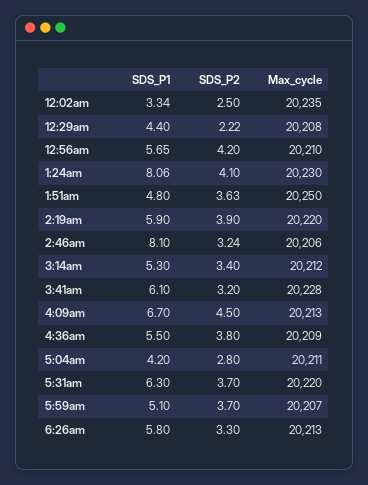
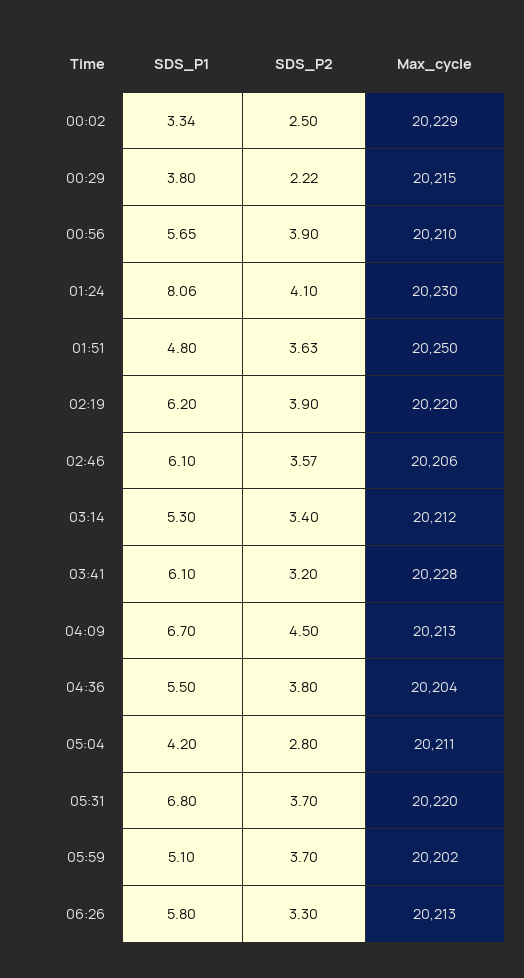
  {
    "SDS_P1": {
      "12:02am": 3.34,
-     "12:29am": 4.4,
+     "12:29am": 3.8,
      "12:56am": 5.65,
      "1:24am": 8.06,
      "1:51am": 4.8,
-     "2:19am": 5.9,
+     "2:19am": 6.2,
-     "2:46am": 8.1,
+     "2:46am": 6.1,
      "3:14am": 5.3,
      "3:41am": 6.1,
      "4:09am": 6.7,
      "4:36am": 5.5,
      "5:04am": 4.2,
-     "5:31am": 6.3,
+     "5:31am": 6.8,
      "5:59am": 5.1,
      "6:26am": 5.8
    },
    "SDS_P2": {
      "12:02am": 2.5,
      "12:29am": 2.22,
-     "12:56am": 4.2,
+     "12:56am": 3.9,
      "1:24am": 4.1,
      "1:51am": 3.63,
      "2:19am": 3.9,
-     "2:46am": 3.24,
+     "2:46am": 3.57,
      "3:14am": 3.4,
      "3:41am": 3.2,
      "4:09am": 4.5,
      "4:36am": 3.8,
      "5:04am": 2.8,
      "5:31am": 3.7,
      "5:59am": 3.7,
      "6:26am": 3.3
    },
    "Max_cycle": {
-     "12:02am": 20235,
+     "12:02am": 20229,
-     "12:29am": 20208,
+     "12:29am": 20215,
      "12:56am": 20210,
      "1:24am": 20230,
      "1:51am": 20250,
      "2:19am": 20220,
      "2:46am": 20206,
      "3:14am": 20212,
      "3:41am": 20228,
      "4:09am": 20213,
-     "4:36am": 20209,
+     "4:36am": 20204,
      "5:04am": 20211,
      "5:31am": 20220,
-     "5:59am": 20207,
+     "5:59am": 20202,
      "6:26am": 20213
    }
  }

